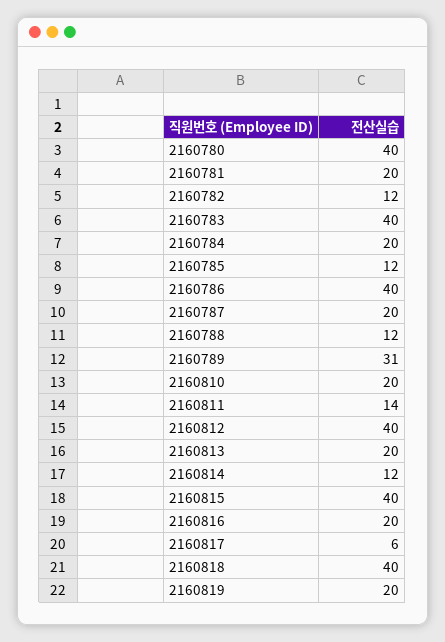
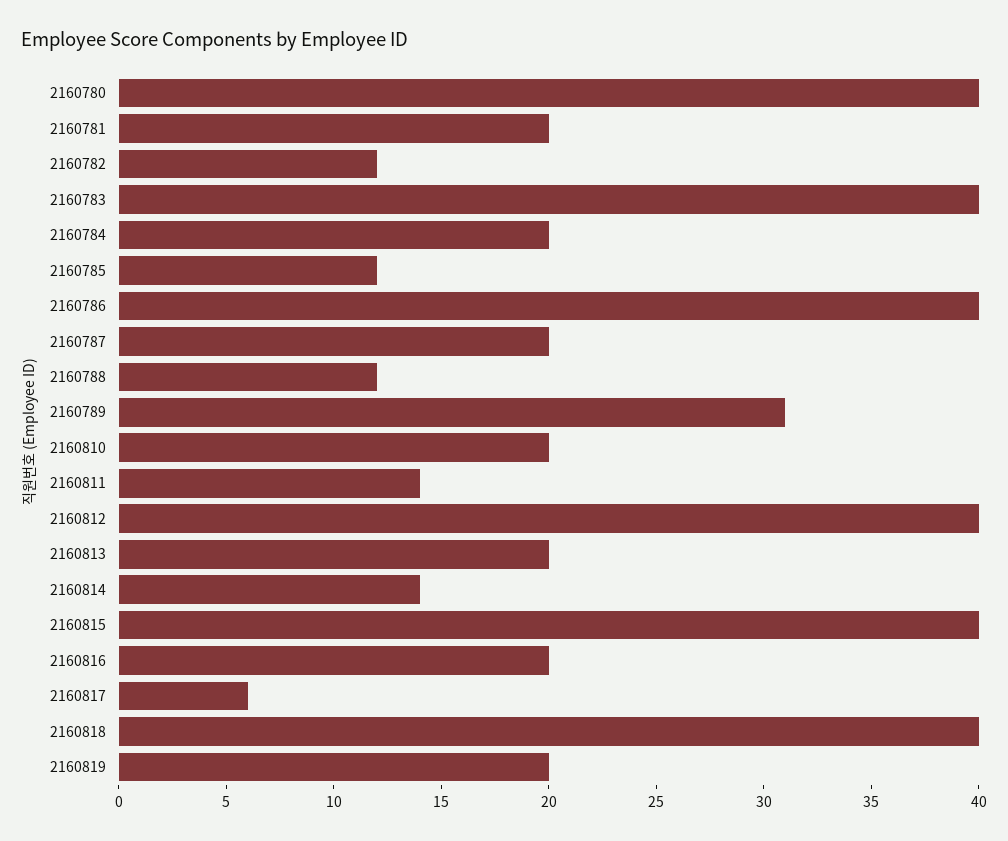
  {
    "2160780": 40,
    "2160781": 20,
    "2160782": 12,
    "2160783": 40,
    "2160784": 20,
    "2160785": 12,
    "2160786": 40,
    "2160787": 20,
    "2160788": 12,
    "2160789": 31,
    "2160810": 20,
    "2160811": 14,
    "2160812": 40,
    "2160813": 20,
-   "2160814": 12,
+   "2160814": 14,
    "2160815": 40,
    "2160816": 20,
    "2160817": 6,
    "2160818": 40,
    "2160819": 20
  }

